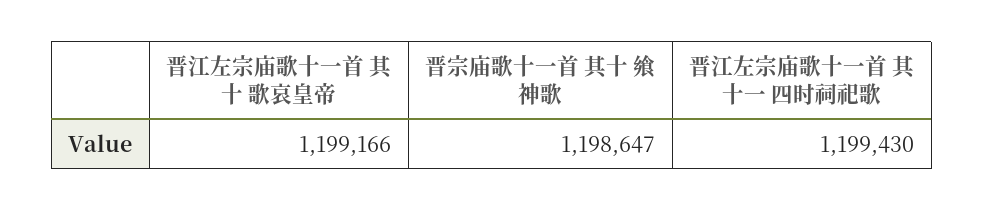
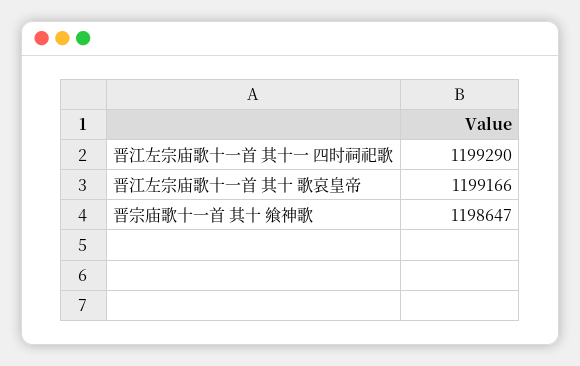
  {
    "晋江左宗庙歌十一首 其十 歌哀皇帝": 1199166,
    "晋宗庙歌十一首 其十 飨神歌": 1198647,
-   "晋江左宗庙歌十一首 其十一 四时祠祀歌": 1199430
+   "晋江左宗庙歌十一首 其十一 四时祠祀歌": 1199290
  }

